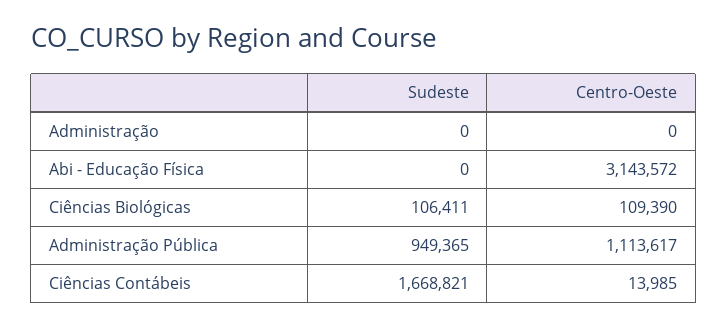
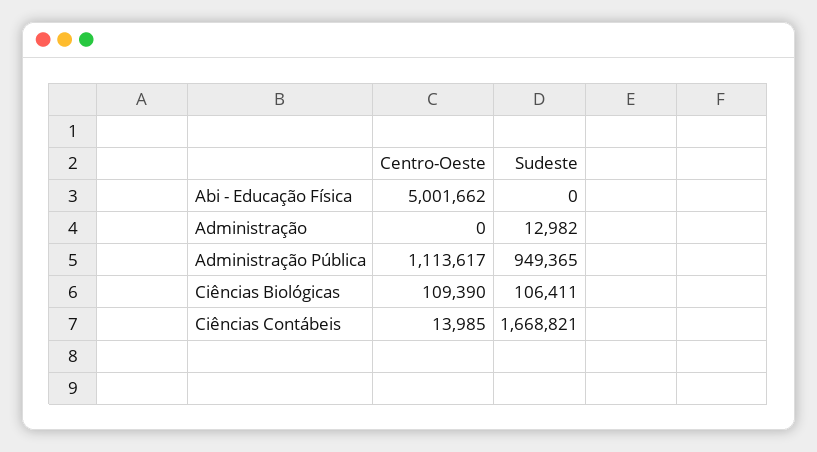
  {
    "Sudeste": {
-     "Administração": 0,
+     "Administração": 12982,
      "Abi - Educação Física": 0,
      "Ciências Biológicas": 106411,
      "Administração Pública": 949365,
      "Ciências Contábeis": 1668821
    },
    "Centro-Oeste": {
      "Administração": 0,
-     "Abi - Educação Física": 3143572,
+     "Abi - Educação Física": 5001662,
      "Ciências Biológicas": 109390,
      "Administração Pública": 1113617,
      "Ciências Contábeis": 13985
    }
  }

